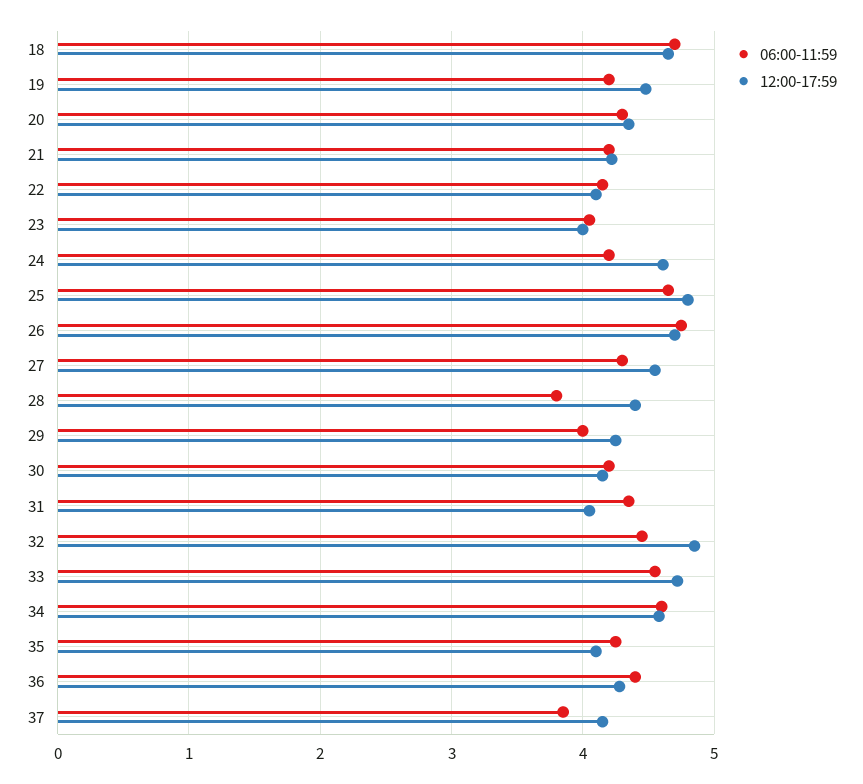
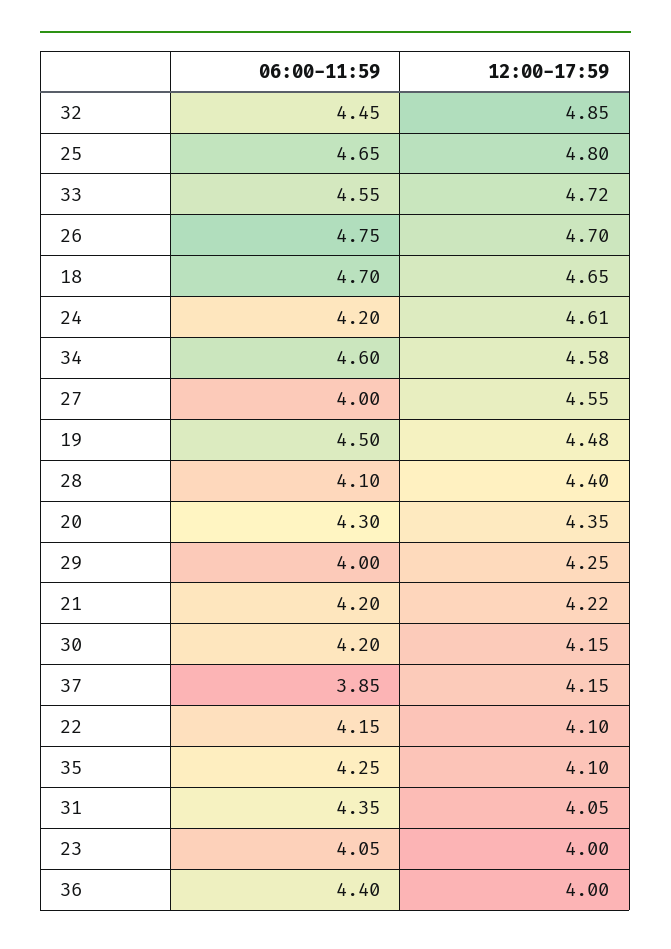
  {
    "06:00-11:59": {
      "18": 4.7,
-     "19": 4.2,
+     "19": 4.5,
      "20": 4.3,
      "21": 4.2,
      "22": 4.15,
      "23": 4.05,
      "24": 4.2,
      "25": 4.65,
      "26": 4.75,
-     "27": 4.3,
+     "27": 4,
-     "28": 3.8,
+     "28": 4.1,
      "29": 4,
      "30": 4.2,
      "31": 4.35,
      "32": 4.45,
      "33": 4.55,
      "34": 4.6,
      "35": 4.25,
      "36": 4.4,
      "37": 3.85
    },
    "12:00-17:59": {
      "18": 4.65,
      "19": 4.48,
      "20": 4.35,
      "21": 4.22,
      "22": 4.1,
      "23": 4,
      "24": 4.61,
      "25": 4.8,
      "26": 4.7,
      "27": 4.55,
      "28": 4.4,
      "29": 4.25,
      "30": 4.15,
      "31": 4.05,
      "32": 4.85,
      "33": 4.72,
      "34": 4.58,
      "35": 4.1,
-     "36": 4.3,
+     "36": 4,
      "37": 4.15
    }
  }

